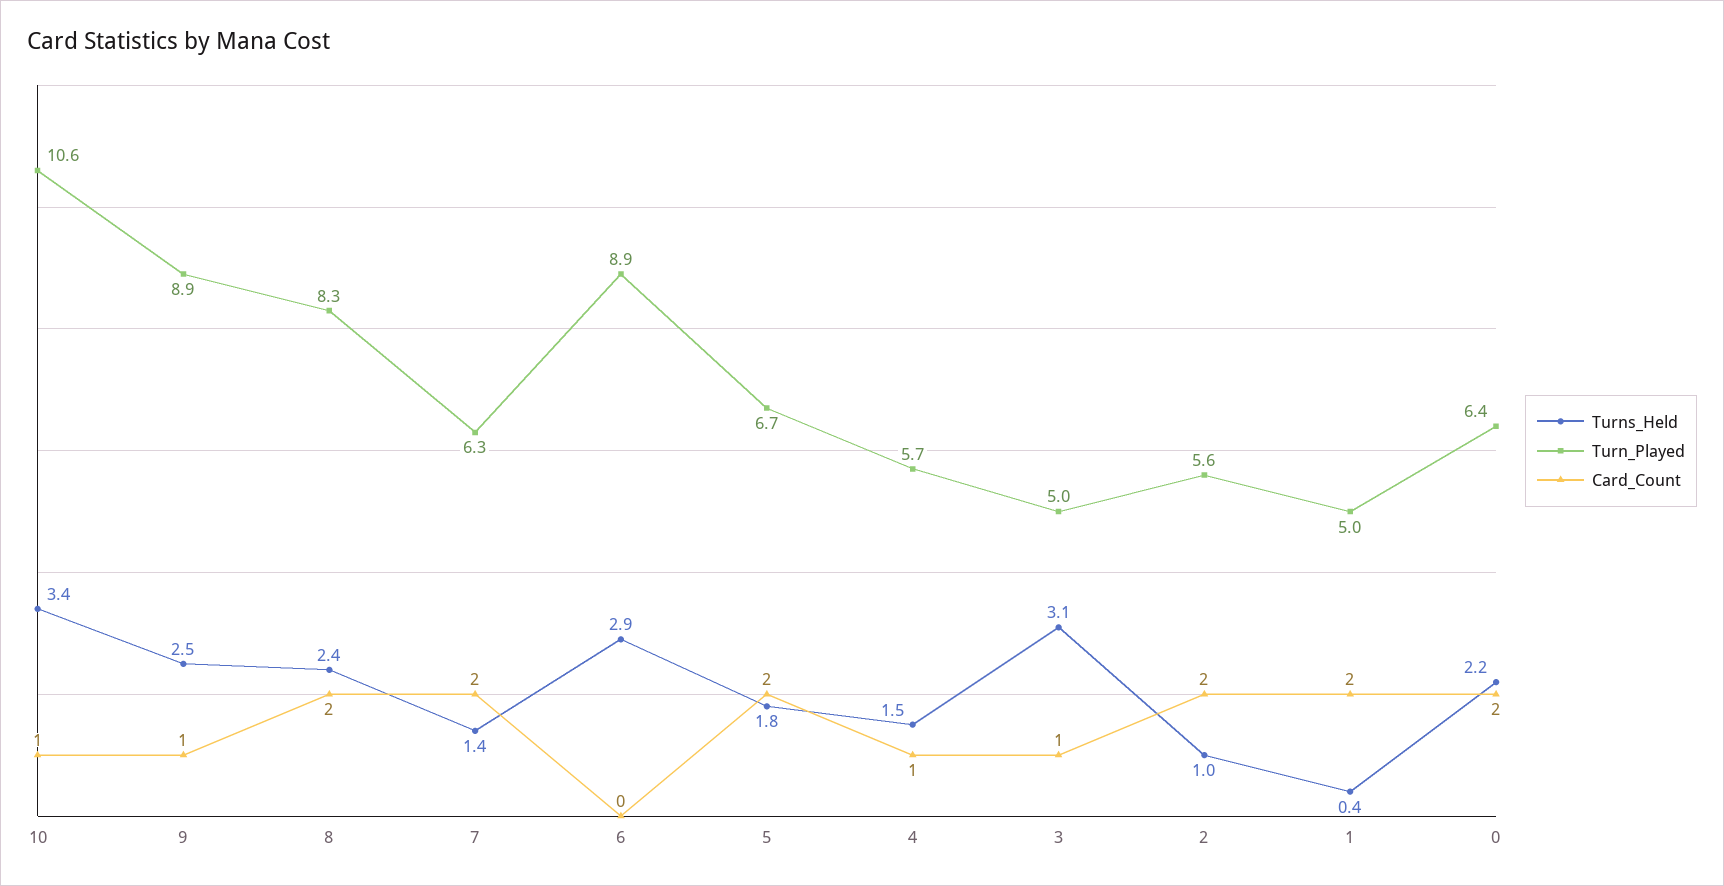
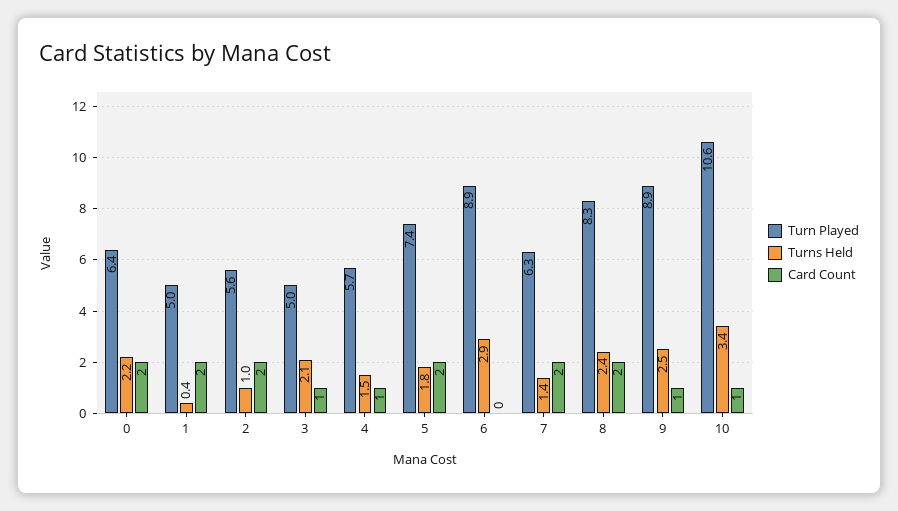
  {
    "Turns_Held": {
      "10": 3.4,
      "9": 2.5,
      "8": 2.4,
      "7": 1.4,
      "6": 2.9,
      "5": 1.8,
      "4": 1.5,
-     "3": 3.1,
+     "3": 2.1,
      "2": 1,
      "1": 0.4,
      "0": 2.2
    },
    "Turn_Played": {
      "10": 10.6,
      "9": 8.9,
      "8": 8.3,
      "7": 6.3,
      "6": 8.9,
-     "5": 6.7,
+     "5": 7.4,
      "4": 5.7,
      "3": 5,
      "2": 5.6,
      "1": 5,
      "0": 6.4
    },
    "Card_Count": {
      "10": 1,
      "9": 1,
      "8": 2,
      "7": 2,
      "6": 0,
      "5": 2,
      "4": 1,
      "3": 1,
      "2": 2,
      "1": 2,
      "0": 2
    }
  }

